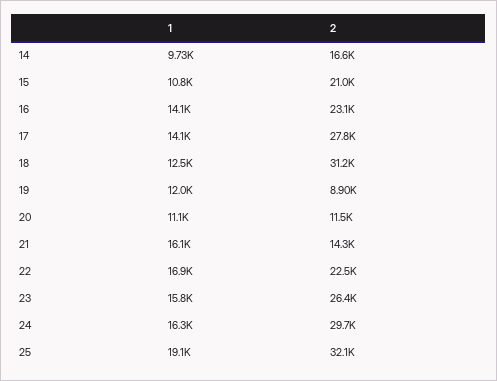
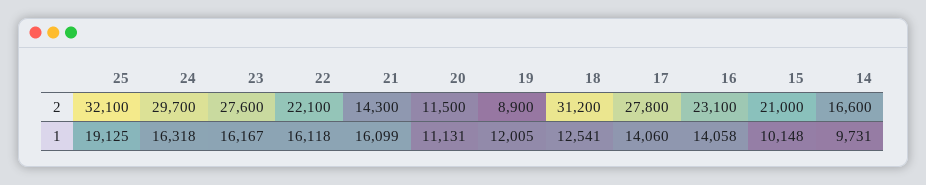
  {
    "1": {
      "14": 9731,
-     "15": 10800,
+     "15": 10148,
      "16": 14058,
      "17": 14060,
      "18": 12541,
      "19": 12005,
      "20": 11131,
      "21": 16099,
-     "22": 16900,
+     "22": 16118,
-     "23": 15800,
+     "23": 16167,
      "24": 16318,
      "25": 19125
    },
    "2": {
      "14": 16600,
      "15": 21000,
      "16": 23100,
      "17": 27800,
      "18": 31200,
      "19": 8900,
      "20": 11500,
      "21": 14300,
-     "22": 22500,
+     "22": 22100,
-     "23": 26400,
+     "23": 27600,
      "24": 29700,
      "25": 32100
    }
  }

